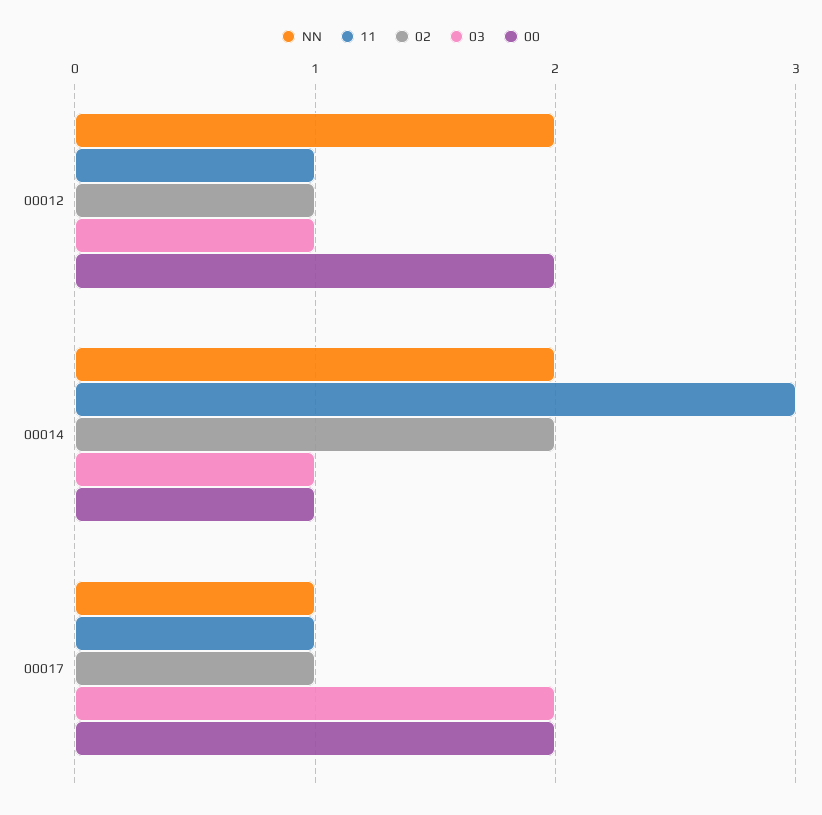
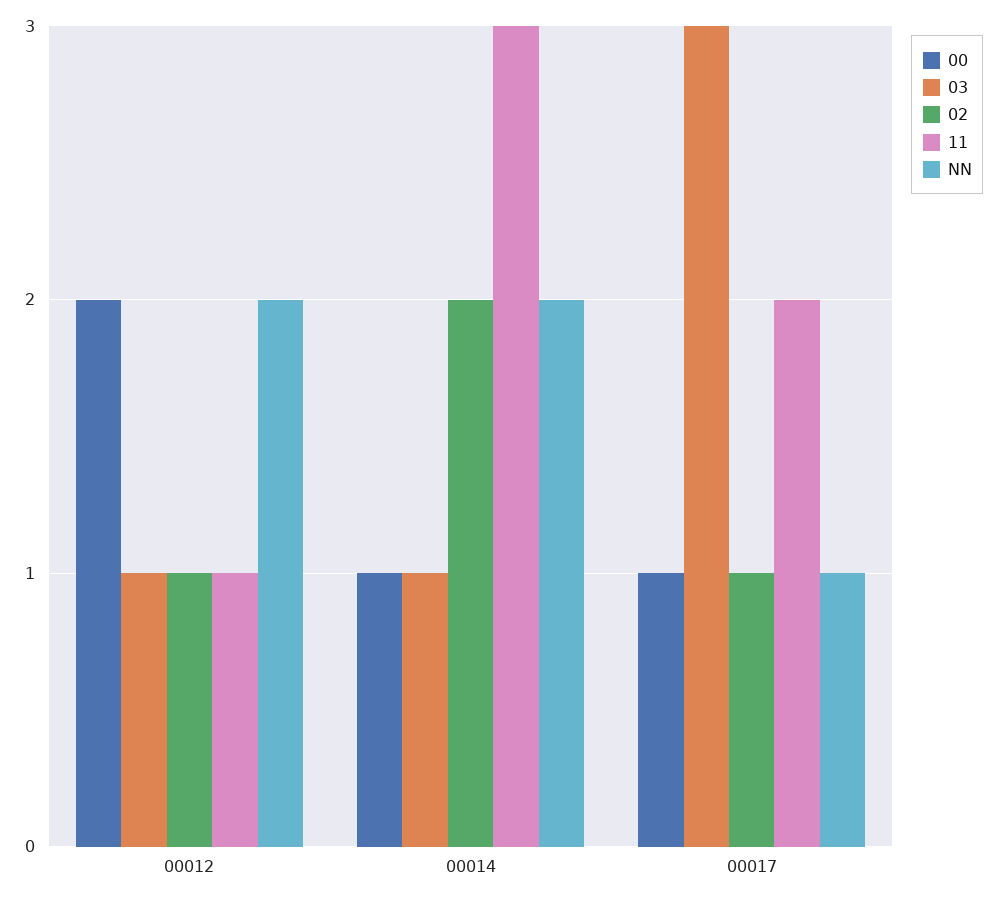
  {
    "NN": {
      "00012": 2,
      "00014": 2,
      "00017": 1
    },
    "11": {
      "00012": 1,
      "00014": 3,
-     "00017": 1
+     "00017": 2
    },
    "02": {
      "00012": 1,
      "00014": 2,
      "00017": 1
    },
    "03": {
      "00012": 1,
      "00014": 1,
-     "00017": 2
+     "00017": 3
    },
    "00": {
      "00012": 2,
      "00014": 1,
-     "00017": 2
+     "00017": 1
    }
  }

